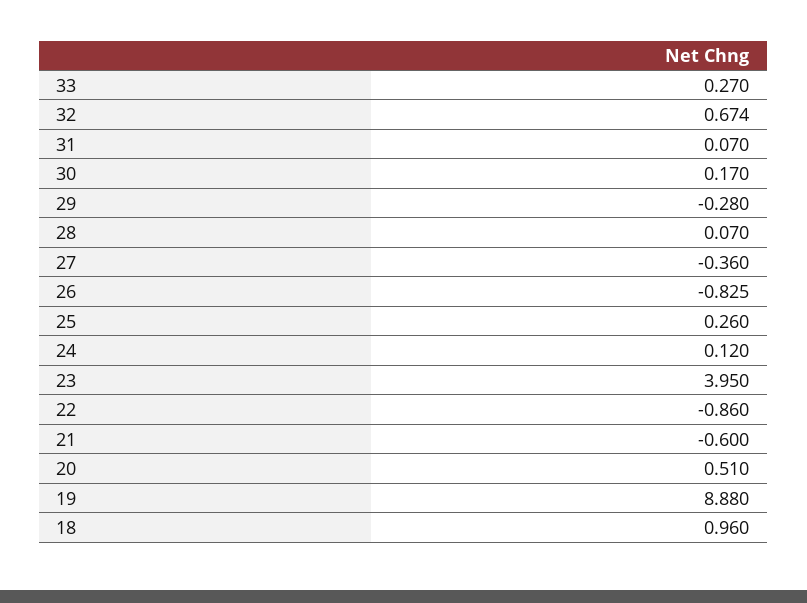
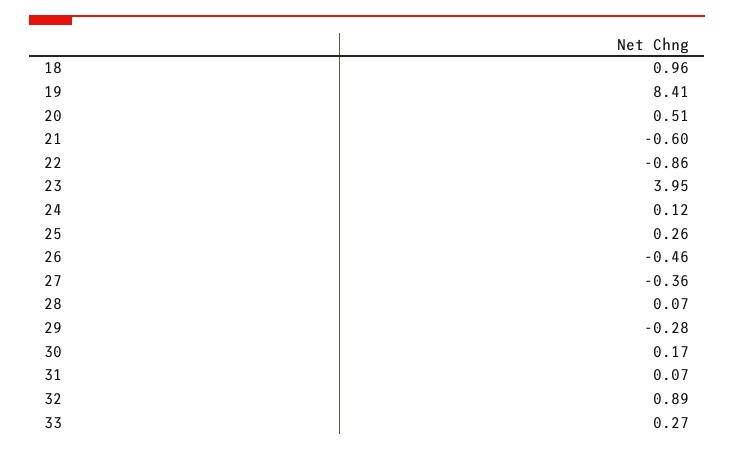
  {
    "33": 0.27,
-   "32": 0.674,
+   "32": 0.89,
    "31": 0.07,
    "30": 0.17,
    "29": -0.28,
    "28": 0.07,
    "27": -0.36,
-   "26": -0.825,
+   "26": -0.46,
    "25": 0.26,
    "24": 0.12,
    "23": 3.95,
    "22": -0.86,
    "21": -0.6,
    "20": 0.51,
-   "19": 8.88,
+   "19": 8.41,
    "18": 0.96
  }

